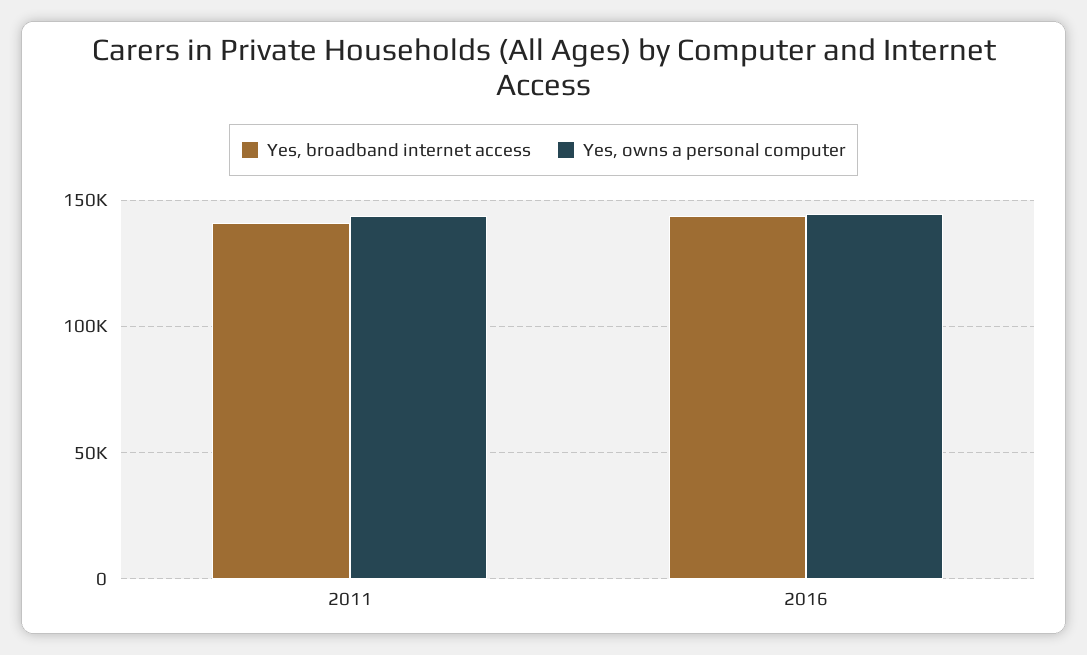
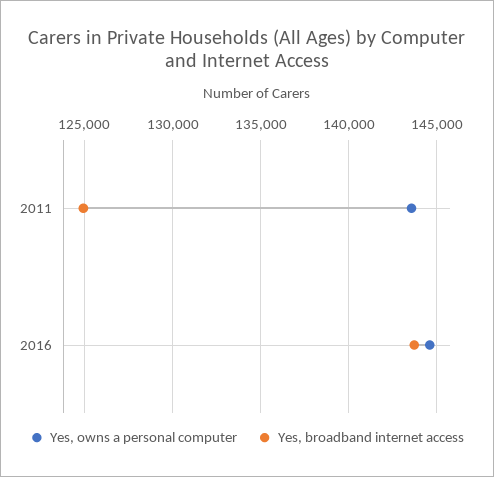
  {
    "Yes, broadband internet access": {
-     "2011": 140000,
+     "2011": 125000,
      "2016": 143500
    },
    "Yes, owns a personal computer": {
      "2011": 143500,
      "2016": 144500
    }
  }

